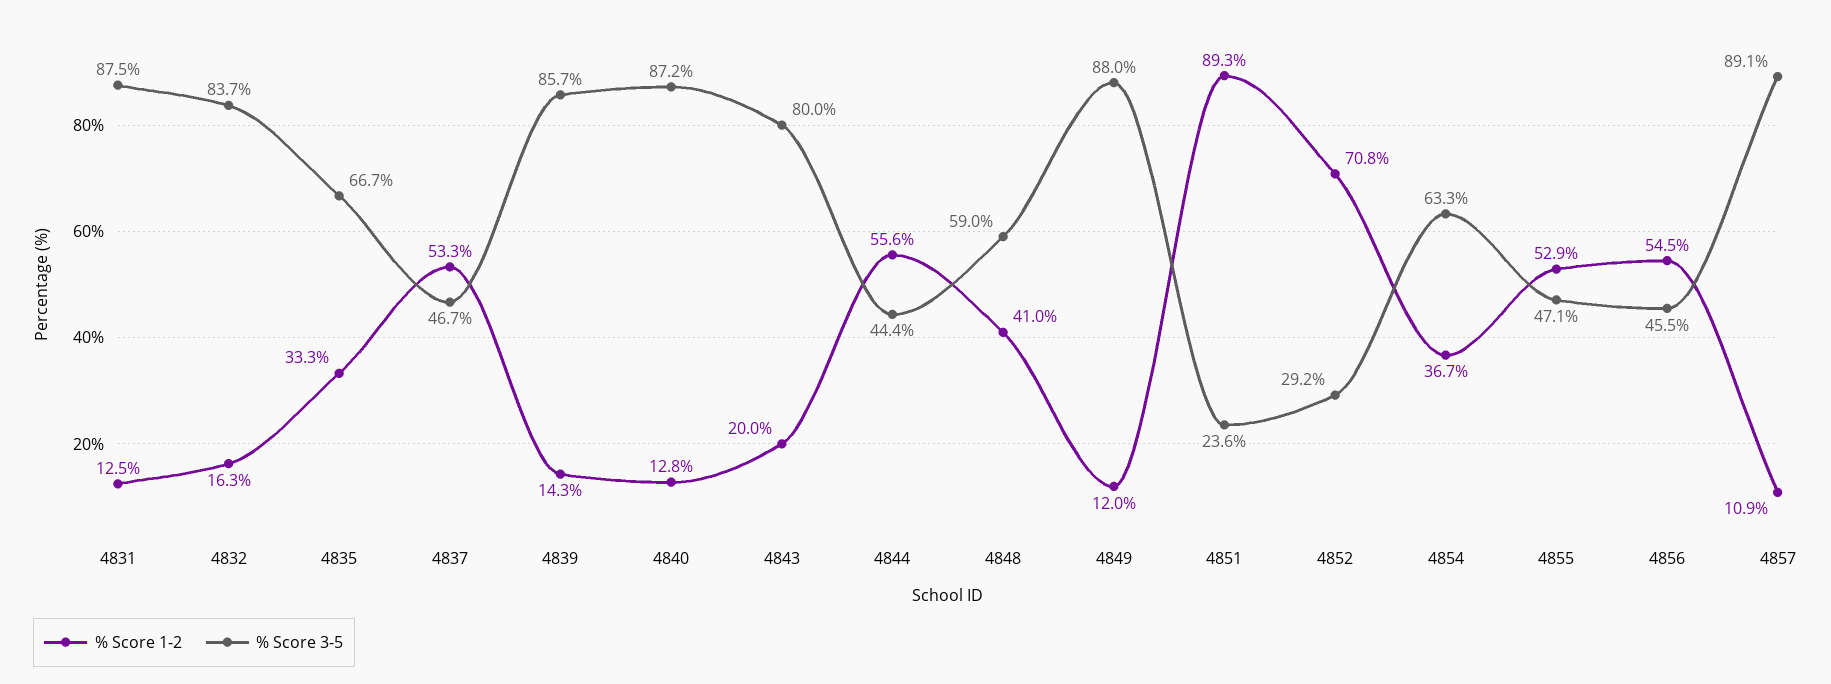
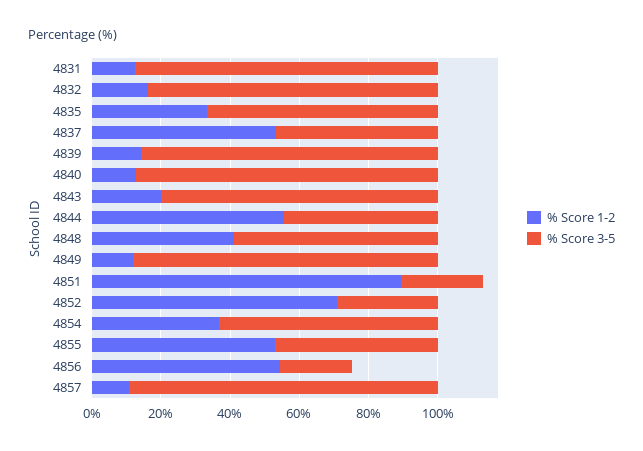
  {
    "% Score 1-2": {
      "4831": 12.5,
      "4832": 16.3,
      "4835": 33.3,
      "4837": 53.3,
      "4839": 14.3,
      "4840": 12.8,
      "4843": 20,
      "4844": 55.6,
      "4848": 41,
      "4849": 12,
      "4851": 89.3,
      "4852": 70.8,
      "4854": 36.7,
      "4855": 52.9,
      "4856": 54.5,
      "4857": 10.9
    },
    "% Score 3-5": {
      "4831": 87.5,
      "4832": 83.7,
      "4835": 66.7,
      "4837": 46.7,
      "4839": 85.7,
      "4840": 87.2,
      "4843": 80,
      "4844": 44.4,
      "4848": 59,
      "4849": 88,
      "4851": 23.6,
      "4852": 29.2,
      "4854": 63.3,
      "4855": 47.1,
-     "4856": 45.5,
+     "4856": 20,
      "4857": 89.1
    }
  }

